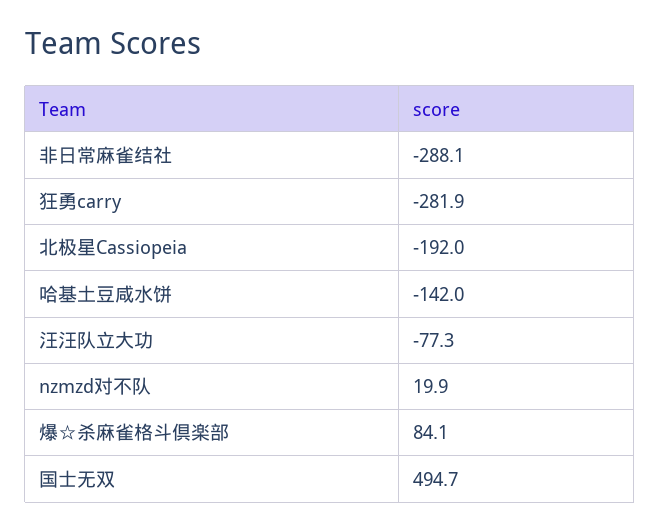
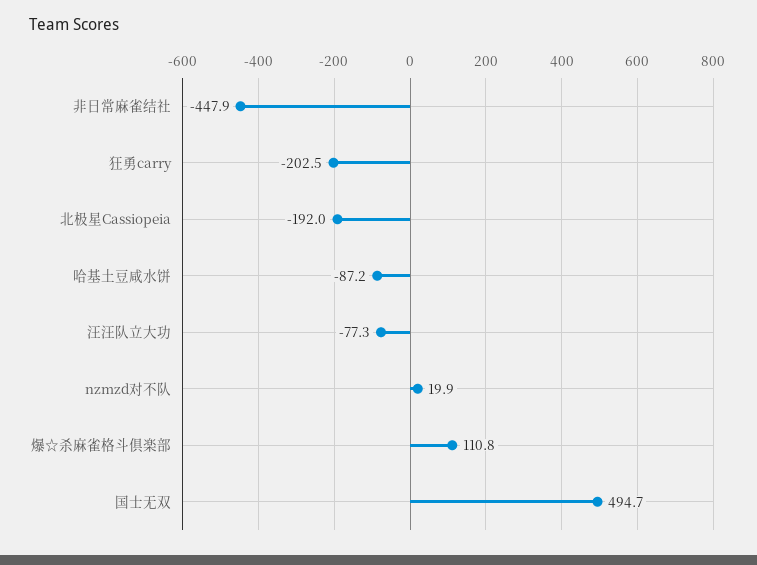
  {
-   "非日常麻雀结社": -288.1,
+   "非日常麻雀结社": -447.9,
-   "狂勇carry": -281.9,
+   "狂勇carry": -202.5,
    "北极星Cassiopeia": -192,
-   "哈基土豆咸水饼": -142,
+   "哈基土豆咸水饼": -87.2,
    "汪汪队立大功": -77.3,
    "nzmzd对不队": 19.9,
-   "爆☆杀麻雀格斗倶楽部": 84.1,
+   "爆☆杀麻雀格斗倶楽部": 110.8,
    "国士无双": 494.7
  }

